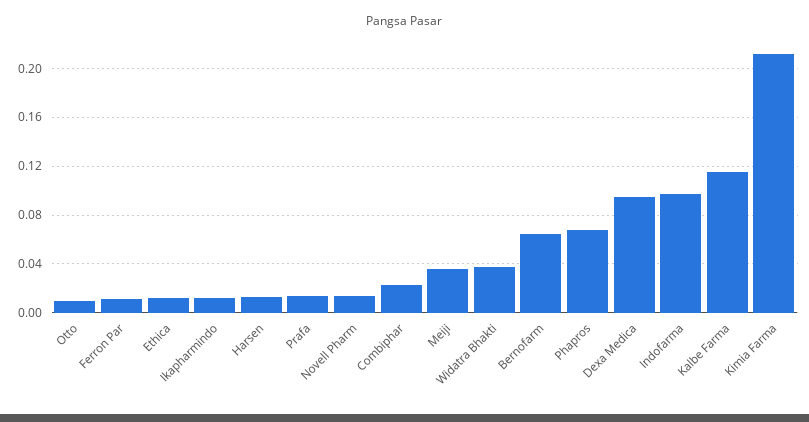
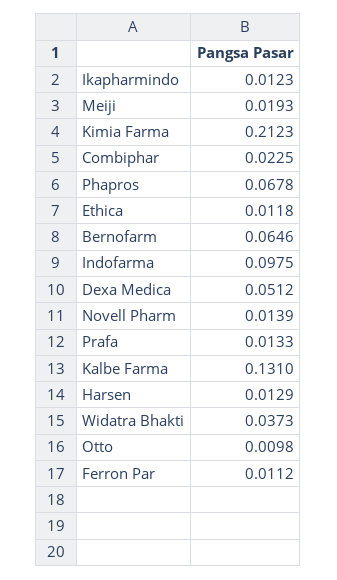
  {
    "Otto": 0.0098,
    "Ferron Par": 0.0112,
    "Ethica": 0.0118,
    "Ikapharmindo": 0.0123,
    "Harsen": 0.0129,
    "Prafa": 0.0133,
    "Novell Pharm": 0.0139,
    "Combiphar": 0.0225,
-   "Meiji": 0.035,
+   "Meiji": 0.0193,
    "Widatra Bhakti": 0.0373,
    "Bernofarm": 0.0646,
    "Phapros": 0.0678,
-   "Dexa Medica": 0.095,
+   "Dexa Medica": 0.0512,
    "Indofarma": 0.0975,
-   "Kalbe Farma": 0.115,
+   "Kalbe Farma": 0.131,
    "Kimia Farma": 0.2123
  }

